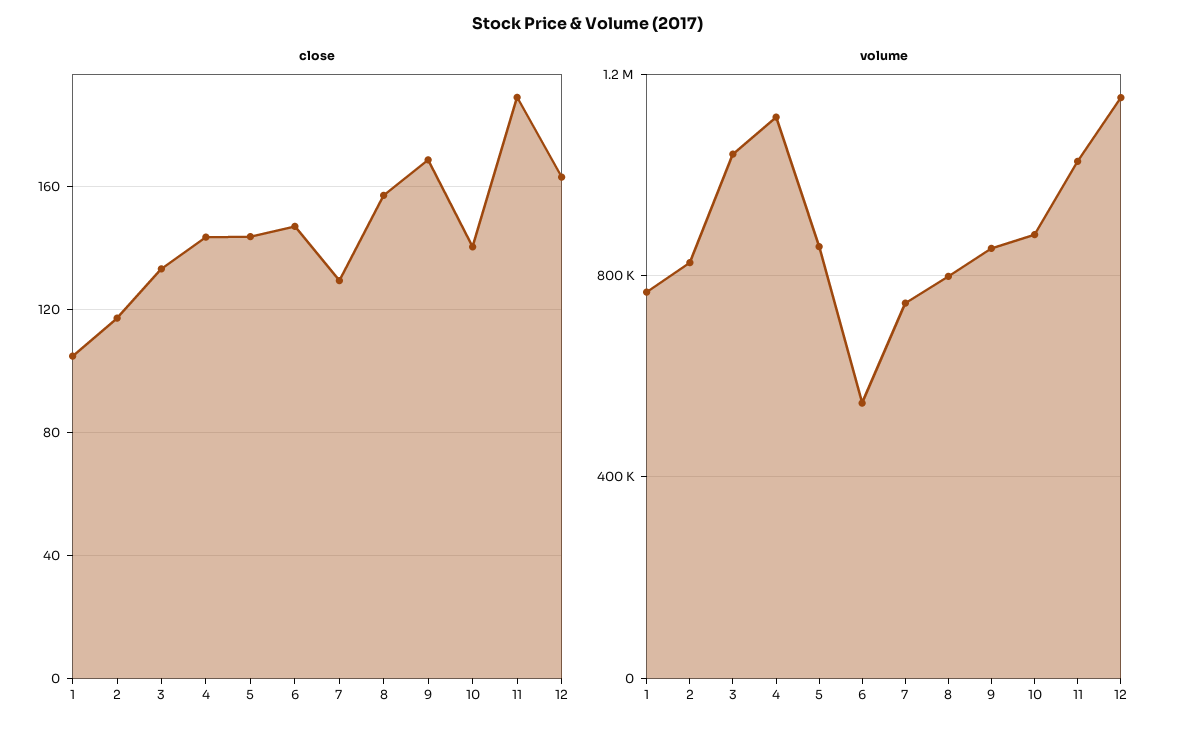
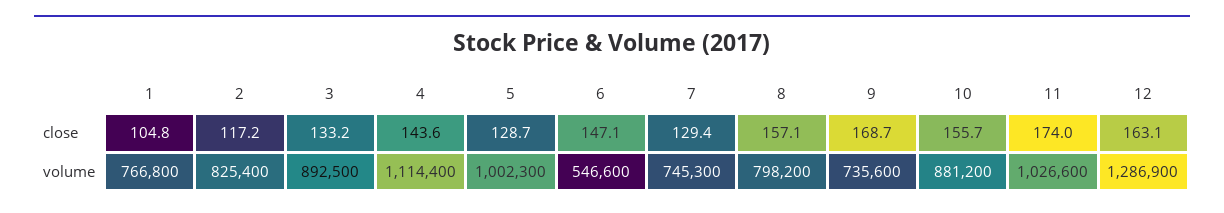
  {
    "close": {
      "1": 104.8,
      "2": 117.2,
      "3": 133.2,
      "4": 143.6,
-     "5": 145,
+     "5": 128.7,
      "6": 147.1,
      "7": 129.4,
      "8": 157.1,
      "9": 168.7,
-     "10": 140,
+     "10": 155.7,
-     "11": 190,
+     "11": 174,
      "12": 163.1
    },
    "volume": {
      "1": 766800,
      "2": 825400,
-     "3": 1050000,
+     "3": 892500,
      "4": 1114400,
-     "5": 850000,
+     "5": 1002300,
      "6": 546600,
      "7": 745300,
      "8": 798200,
-     "9": 850000,
+     "9": 735600,
      "10": 881200,
      "11": 1026600,
-     "12": 1150000
+     "12": 1286900
    }
  }

